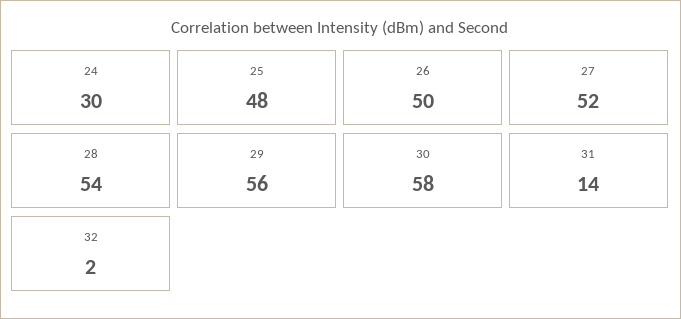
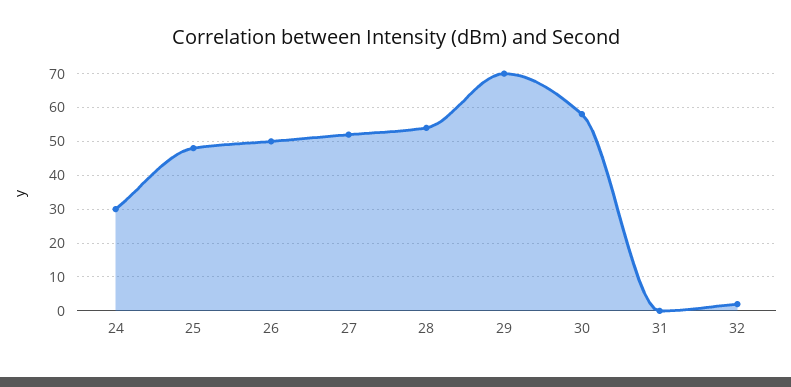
  {
    "24": 30,
    "25": 48,
    "26": 50,
    "27": 52,
    "28": 54,
-   "29": 56,
+   "29": 70,
    "30": 58,
-   "31": 14,
+   "31": 0,
    "32": 2
  }

